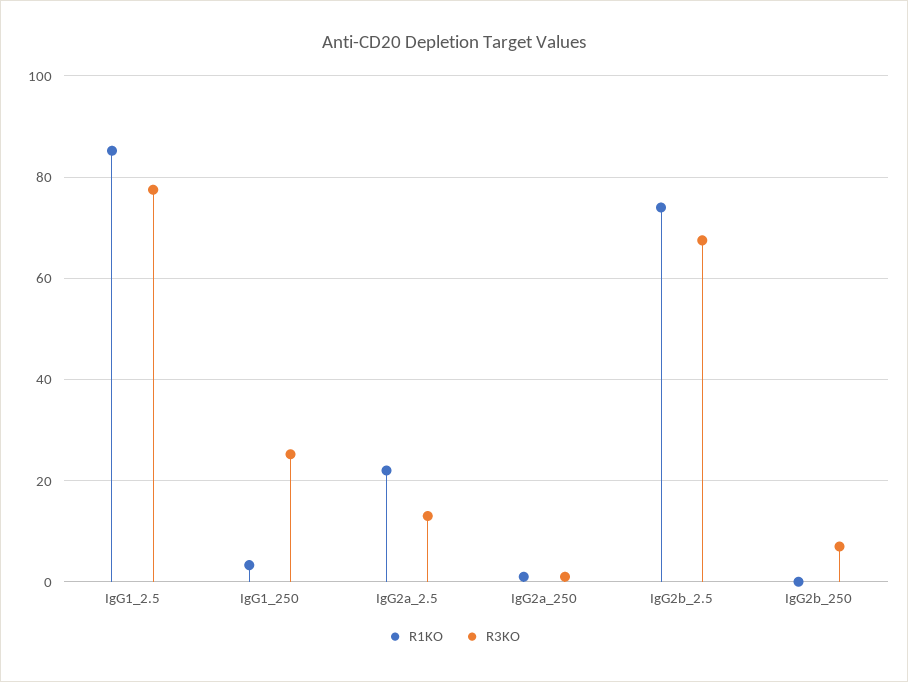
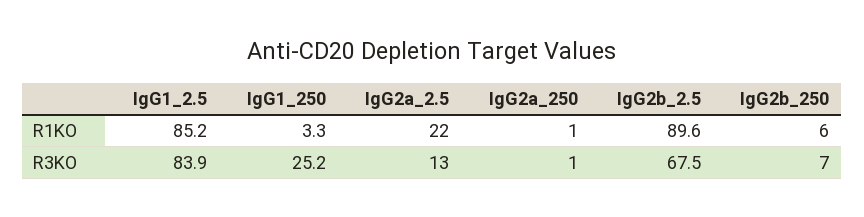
  {
    "R1KO": {
      "IgG1_2.5": 85.2,
      "IgG1_250": 3.3,
      "IgG2a_2.5": 22,
      "IgG2a_250": 1,
-     "IgG2b_2.5": 74,
+     "IgG2b_2.5": 89.6,
-     "IgG2b_250": 0
+     "IgG2b_250": 6
    },
    "R3KO": {
-     "IgG1_2.5": 78,
+     "IgG1_2.5": 83.9,
      "IgG1_250": 25.2,
      "IgG2a_2.5": 13,
      "IgG2a_250": 1,
      "IgG2b_2.5": 67.5,
      "IgG2b_250": 7
    }
  }

